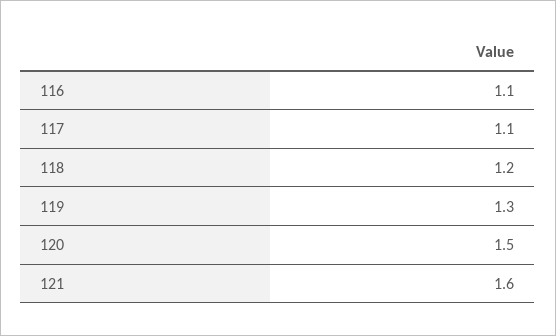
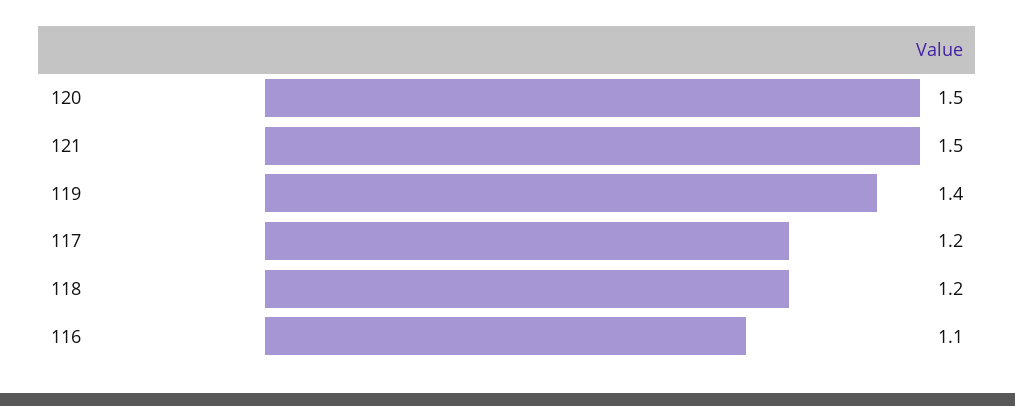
  {
    "116": 1.1,
-   "117": 1.1,
+   "117": 1.2,
    "118": 1.2,
-   "119": 1.3,
+   "119": 1.4,
    "120": 1.5,
-   "121": 1.6
+   "121": 1.5
  }

